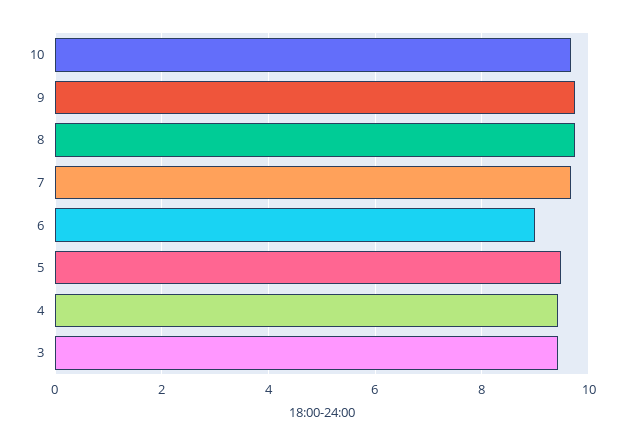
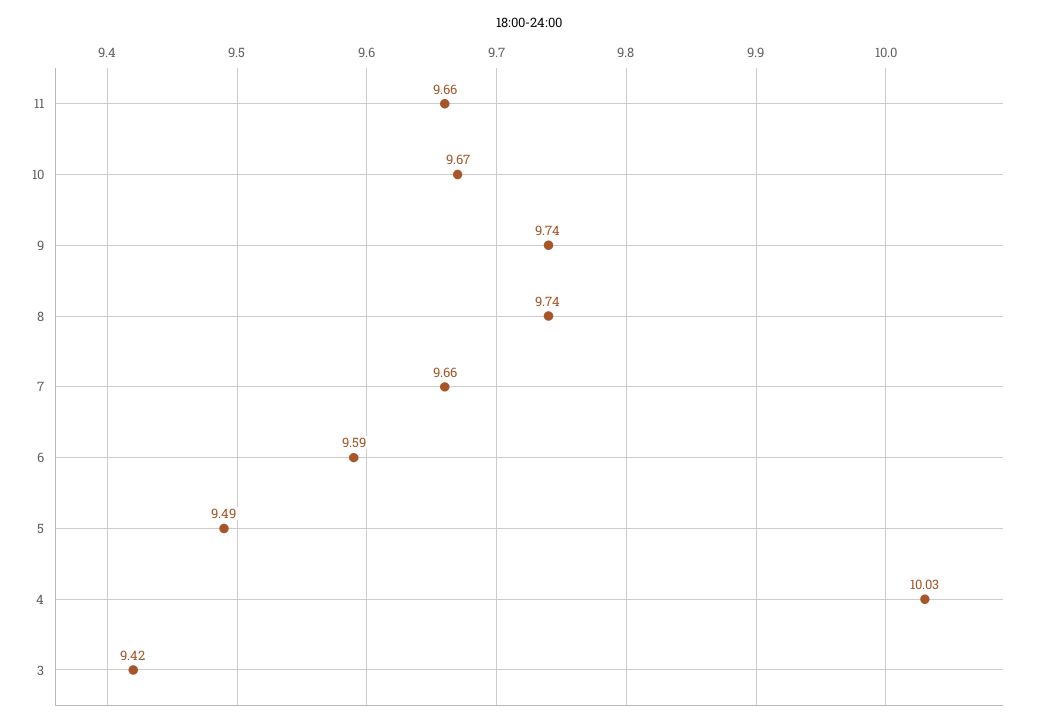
  {
    "10": 9.67,
    "9": 9.74,
    "8": 9.74,
    "7": 9.66,
-   "6": 9,
+   "6": 9.59,
    "5": 9.49,
-   "4": 9.4,
+   "4": 10.03,
-   "3": 9.42
+   "3": 9.42,
+   "11": 9.66
  }

